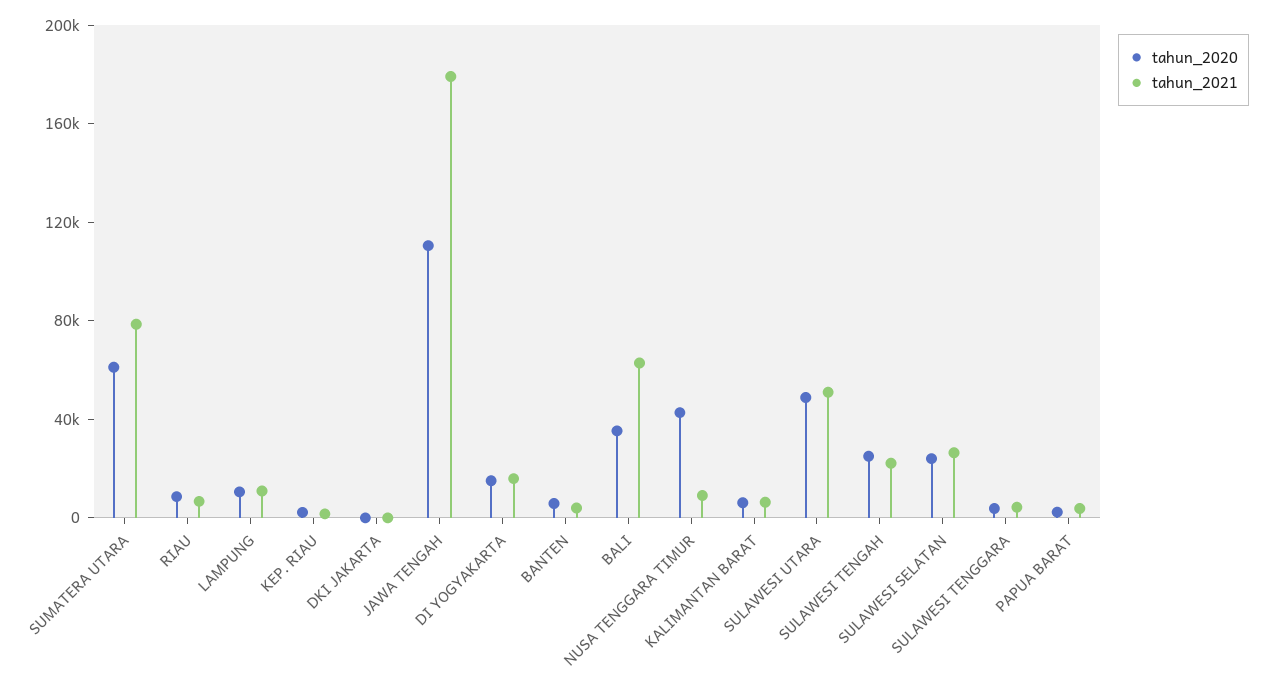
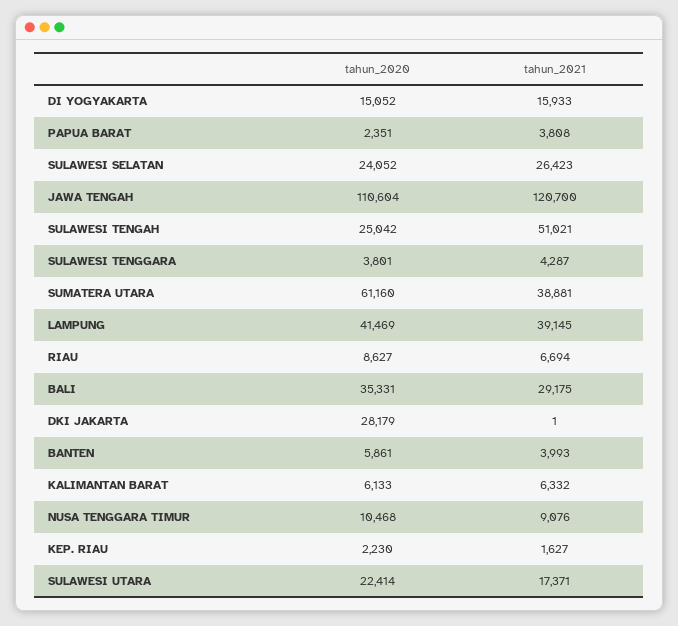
  {
    "tahun_2020": {
      "SUMATERA UTARA": 61160,
      "RIAU": 8627,
-     "LAMPUNG": 10000,
+     "LAMPUNG": 41469,
      "KEP. RIAU": 2230,
-     "DKI JAKARTA": 0,
+     "DKI JAKARTA": 28179,
      "JAWA TENGAH": 110604,
      "DI YOGYAKARTA": 15052,
      "BANTEN": 5861,
      "BALI": 35331,
-     "NUSA TENGGARA TIMUR": 40000,
+     "NUSA TENGGARA TIMUR": 10468,
      "KALIMANTAN BARAT": 6133,
-     "SULAWESI UTARA": 50000,
+     "SULAWESI UTARA": 22414,
      "SULAWESI TENGAH": 25042,
      "SULAWESI SELATAN": 24052,
      "SULAWESI TENGGARA": 3801,
      "PAPUA BARAT": 2351
    },
    "tahun_2021": {
-     "SUMATERA UTARA": 80000,
+     "SUMATERA UTARA": 38881,
      "RIAU": 6694,
-     "LAMPUNG": 10000,
+     "LAMPUNG": 39145,
      "KEP. RIAU": 1627,
      "DKI JAKARTA": 1,
-     "JAWA TENGAH": 180000,
+     "JAWA TENGAH": 120700,
      "DI YOGYAKARTA": 15933,
      "BANTEN": 3993,
-     "BALI": 60000,
+     "BALI": 29175,
      "NUSA TENGGARA TIMUR": 9076,
      "KALIMANTAN BARAT": 6332,
-     "SULAWESI UTARA": 50000,
+     "SULAWESI UTARA": 17371,
-     "SULAWESI TENGAH": 20000,
+     "SULAWESI TENGAH": 51021,
      "SULAWESI SELATAN": 26423,
      "SULAWESI TENGGARA": 4287,
      "PAPUA BARAT": 3808
    }
  }

